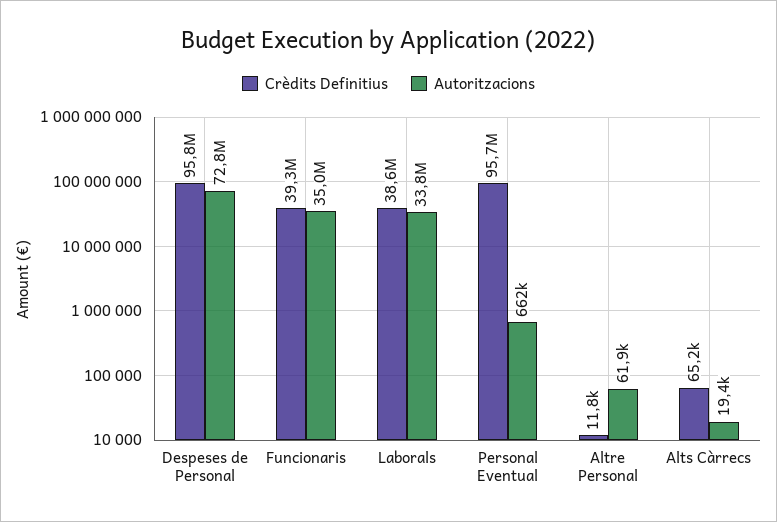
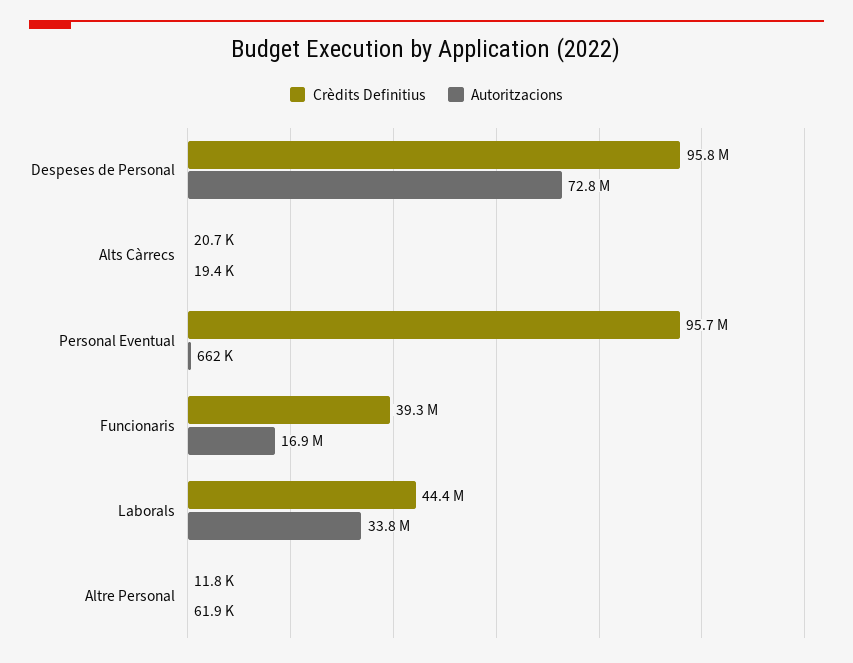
  {
    "Crèdits Definitius": {
      "Despeses de Personal": 95800000,
      "Funcionaris": 39300000,
-     "Laborals": 38600000,
+     "Laborals": 44400000,
      "Personal Eventual": 95700000,
      "Altre Personal": 11800,
-     "Alts Càrrecs": 65200
+     "Alts Càrrecs": 20700
    },
    "Autoritzacions": {
      "Despeses de Personal": 72800000,
-     "Funcionaris": 35000000,
+     "Funcionaris": 16900000,
      "Laborals": 33800000,
      "Personal Eventual": 662000,
      "Altre Personal": 61900,
      "Alts Càrrecs": 19400
    }
  }

